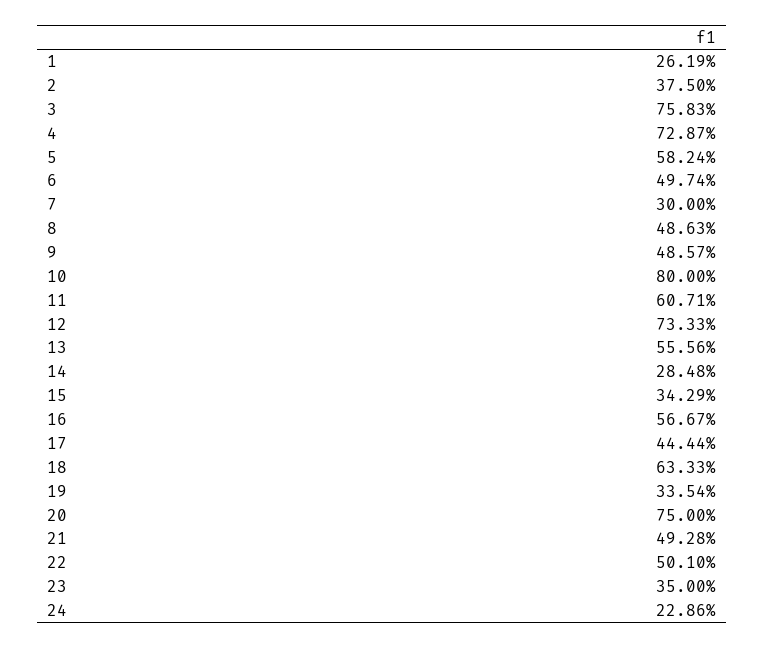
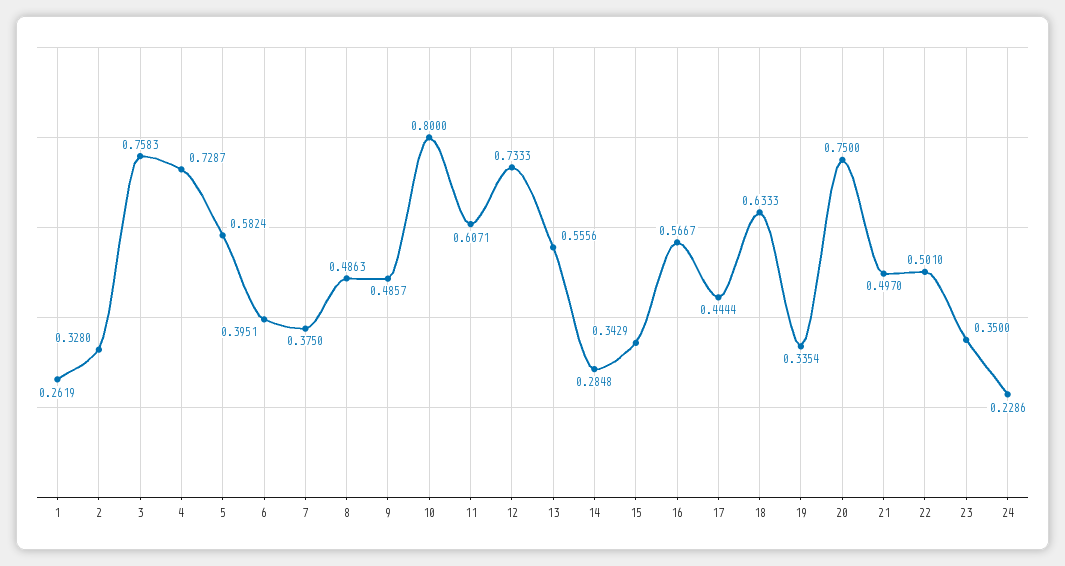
  {
    "1": 0.2619,
-   "2": 0.375,
+   "2": 0.328,
    "3": 0.7583,
    "4": 0.7287,
    "5": 0.5824,
-   "6": 0.4974,
+   "6": 0.3951,
-   "7": 0.3,
+   "7": 0.375,
    "8": 0.4863,
    "9": 0.4857,
    "10": 0.8,
    "11": 0.6071,
    "12": 0.7333,
    "13": 0.5556,
    "14": 0.2848,
    "15": 0.3429,
    "16": 0.5667,
    "17": 0.4444,
    "18": 0.6333,
    "19": 0.3354,
    "20": 0.75,
-   "21": 0.4928,
+   "21": 0.497,
    "22": 0.501,
    "23": 0.35,
    "24": 0.2286
  }

